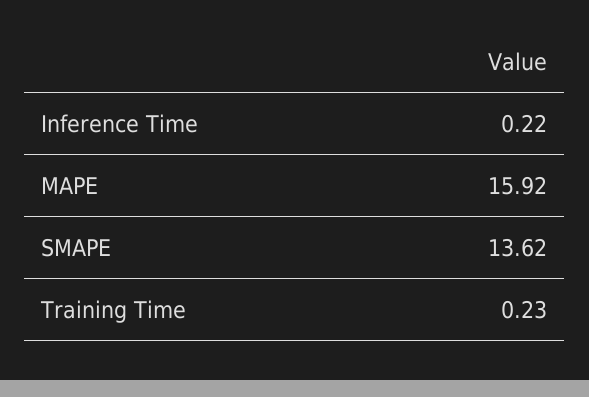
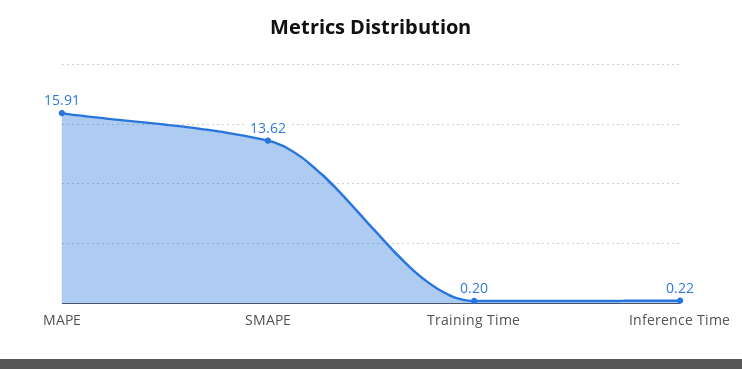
  {
    "Inference Time": 0.22,
-   "MAPE": 15.92,
+   "MAPE": 15.91,
    "SMAPE": 13.62,
-   "Training Time": 0.23
+   "Training Time": 0.2
  }

